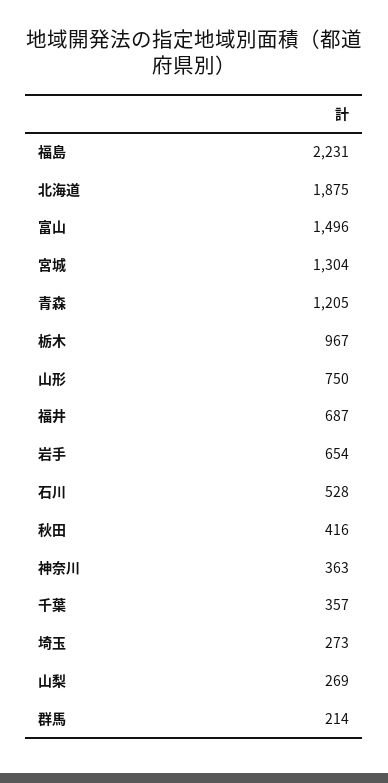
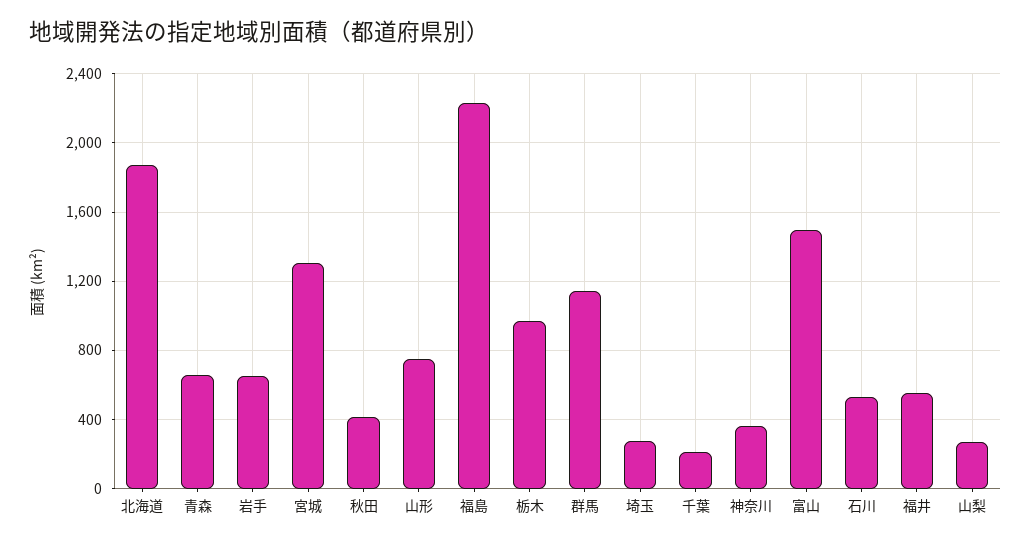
  {
    "福島": 2231,
    "北海道": 1875,
    "富山": 1496,
    "宮城": 1304,
-   "青森": 1205,
+   "青森": 650,
    "栃木": 967,
    "山形": 750,
-   "福井": 687,
+   "福井": 550,
    "岩手": 654,
    "石川": 528,
    "秋田": 416,
    "神奈川": 363,
-   "千葉": 357,
+   "千葉": 200,
    "埼玉": 273,
    "山梨": 269,
-   "群馬": 214
+   "群馬": 1150
  }

